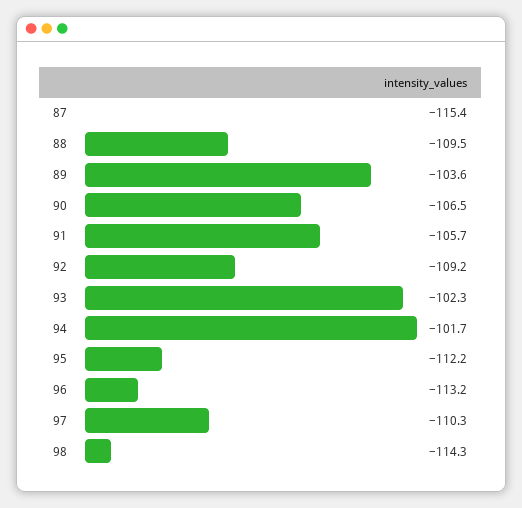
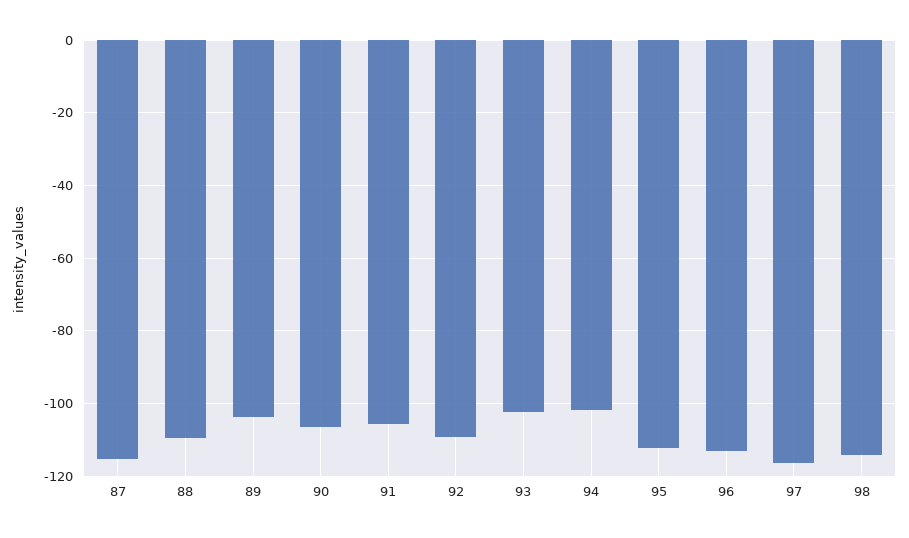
  {
    "87": -115.4,
    "88": -109.5,
    "89": -103.6,
    "90": -106.5,
    "91": -105.7,
    "92": -109.2,
    "93": -102.3,
    "94": -101.7,
    "95": -112.2,
    "96": -113.2,
-   "97": -110.3,
+   "97": -116,
    "98": -114.3
  }

